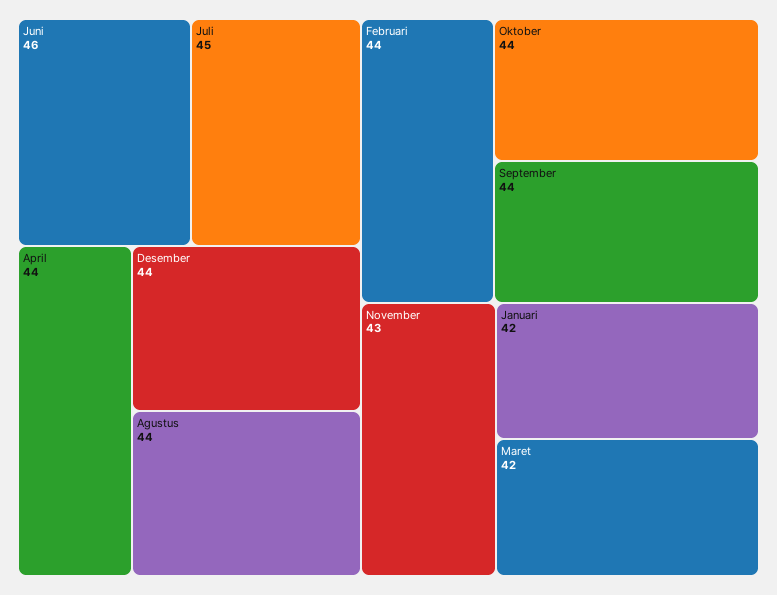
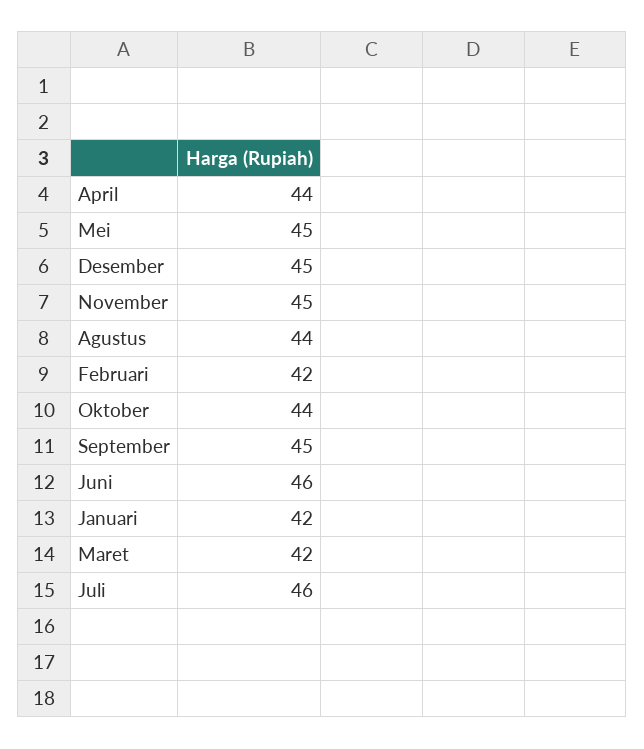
  {
    "Juni": 46,
-   "Juli": 45,
+   "Juli": 46,
    "April": 44,
-   "Desember": 44,
+   "Desember": 45,
    "Agustus": 44,
-   "Februari": 44,
+   "Februari": 42,
    "Oktober": 44,
-   "September": 44,
+   "September": 45,
-   "November": 43,
+   "November": 45,
    "Januari": 42,
-   "Maret": 42
+   "Maret": 42,
+   "Mei": 45
  }

